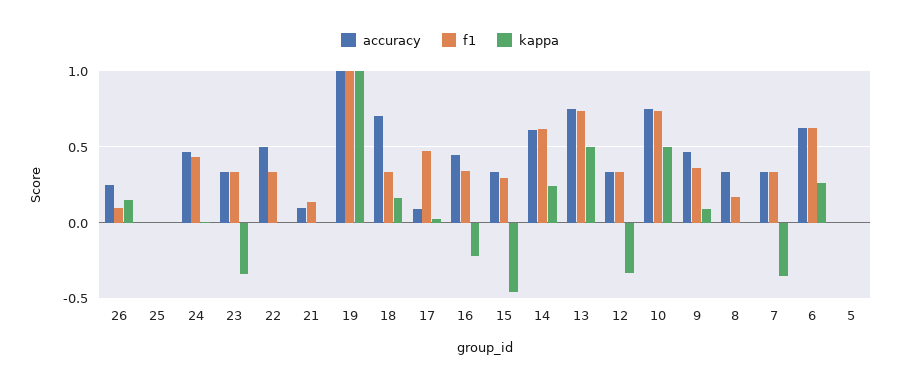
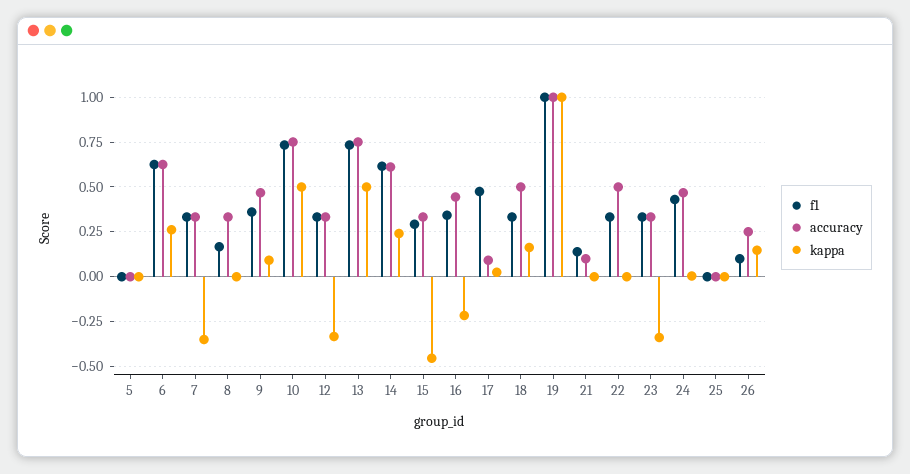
  {
    "accuracy": {
      "26": 0.25,
      "25": 0,
      "24": 0.45,
      "23": 0.35,
      "22": 0.5,
      "21": 0.1,
      "19": 1,
-     "18": 0.7,
+     "18": 0.5,
      "17": 0.1,
      "16": 0.45,
      "15": 0.35,
      "14": 0.6,
      "13": 0.75,
      "12": 0.35,
      "10": 0.75,
      "9": 0.45,
      "8": 0.35,
      "7": 0.35,
      "6": 0.65,
      "5": 0
    },
    "f1": {
      "26": 0.1,
      "25": 0,
      "24": 0.45,
      "23": 0.35,
      "22": 0.35,
      "21": 0.15,
      "19": 1,
      "18": 0.35,
      "17": 0.45,
      "16": 0.35,
      "15": 0.3,
      "14": 0.6,
      "13": 0.75,
      "12": 0.35,
      "10": 0.75,
      "9": 0.35,
      "8": 0.15,
      "7": 0.35,
      "6": 0.65,
      "5": 0
    },
    "kappa": {
      "26": 0.15,
      "25": 0,
      "24": 0,
      "23": -0.35,
      "22": 0,
      "21": 0,
      "19": 1,
      "18": 0.15,
      "17": 0.05,
      "16": -0.2,
      "15": -0.45,
      "14": 0.25,
      "13": 0.5,
      "12": -0.35,
      "10": 0.5,
      "9": 0.1,
      "8": 0,
      "7": -0.35,
      "6": 0.25,
      "5": 0
    }
  }

